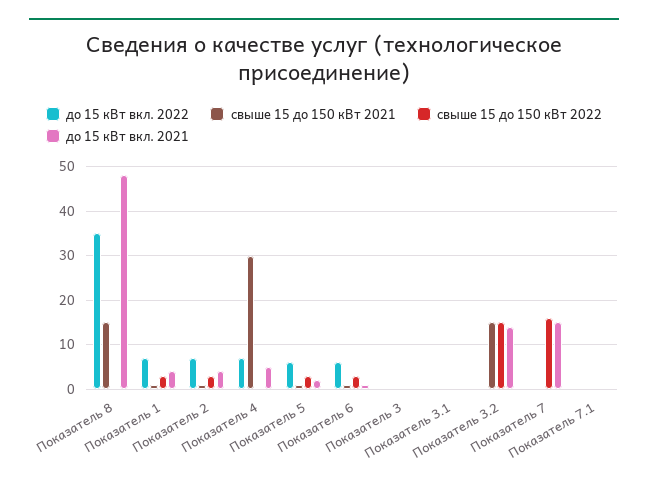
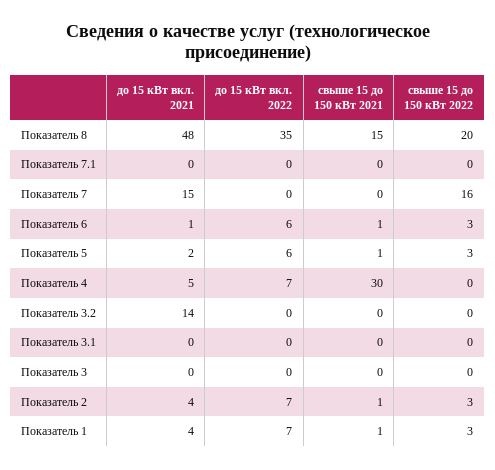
  {
    "до 15 кВт вкл. 2022": {
      "Показатель 8": 35,
      "Показатель 1": 7,
      "Показатель 2": 7,
      "Показатель 4": 7,
      "Показатель 5": 6,
      "Показатель 6": 6,
      "Показатель 3": 0,
      "Показатель 3.1": 0,
      "Показатель 3.2": 0,
      "Показатель 7": 0,
      "Показатель 7.1": 0
    },
    "свыше 15 до 150 кВт 2021": {
      "Показатель 8": 15,
      "Показатель 1": 1,
      "Показатель 2": 1,
      "Показатель 4": 30,
      "Показатель 5": 1,
      "Показатель 6": 1,
      "Показатель 3": 0,
      "Показатель 3.1": 0,
-     "Показатель 3.2": 15,
+     "Показатель 3.2": 0,
      "Показатель 7": 0,
      "Показатель 7.1": 0
    },
    "свыше 15 до 150 кВт 2022": {
-     "Показатель 8": 0,
+     "Показатель 8": 20,
      "Показатель 1": 3,
      "Показатель 2": 3,
      "Показатель 4": 0,
      "Показатель 5": 3,
      "Показатель 6": 3,
      "Показатель 3": 0,
      "Показатель 3.1": 0,
-     "Показатель 3.2": 15,
+     "Показатель 3.2": 0,
      "Показатель 7": 16,
      "Показатель 7.1": 0
    },
    "до 15 кВт вкл. 2021": {
      "Показатель 8": 48,
      "Показатель 1": 4,
      "Показатель 2": 4,
      "Показатель 4": 5,
      "Показатель 5": 2,
      "Показатель 6": 1,
      "Показатель 3": 0,
      "Показатель 3.1": 0,
      "Показатель 3.2": 14,
      "Показатель 7": 15,
      "Показатель 7.1": 0
    }
  }

